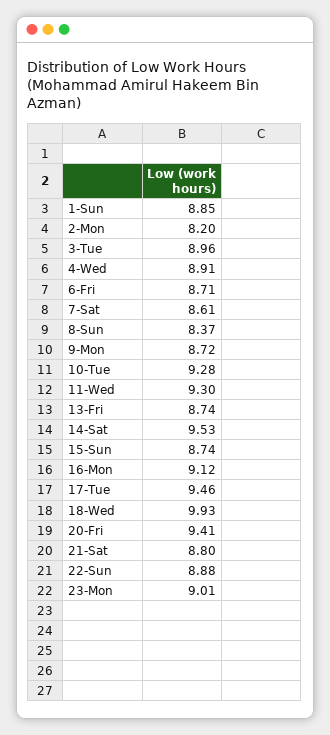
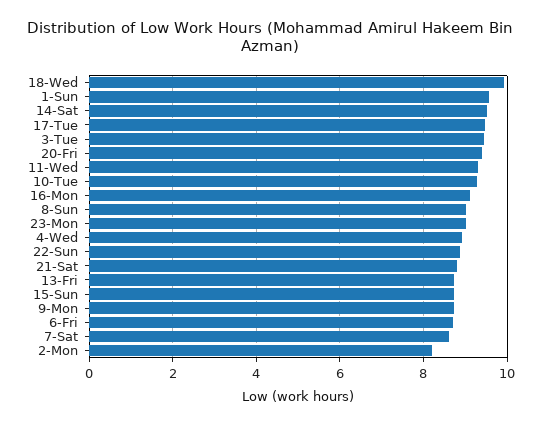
  {
-   "1-Sun": 8.85,
+   "1-Sun": 9.6,
    "2-Mon": 8.2,
-   "3-Tue": 8.96,
+   "3-Tue": 9.4,
    "4-Wed": 8.91,
    "6-Fri": 8.71,
    "7-Sat": 8.61,
-   "8-Sun": 8.37,
+   "8-Sun": 9,
    "9-Mon": 8.72,
    "10-Tue": 9.28,
    "11-Wed": 9.3,
    "13-Fri": 8.74,
    "14-Sat": 9.53,
    "15-Sun": 8.74,
    "16-Mon": 9.12,
    "17-Tue": 9.46,
    "18-Wed": 9.93,
    "20-Fri": 9.41,
    "21-Sat": 8.8,
    "22-Sun": 8.88,
    "23-Mon": 9.01
  }

